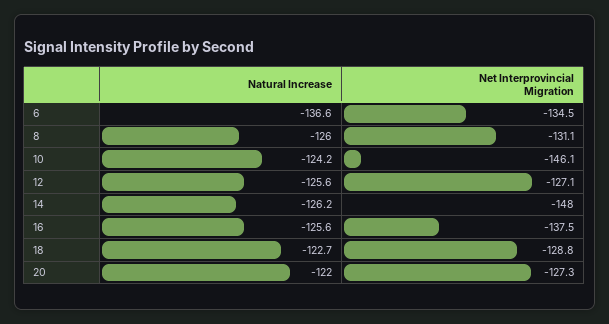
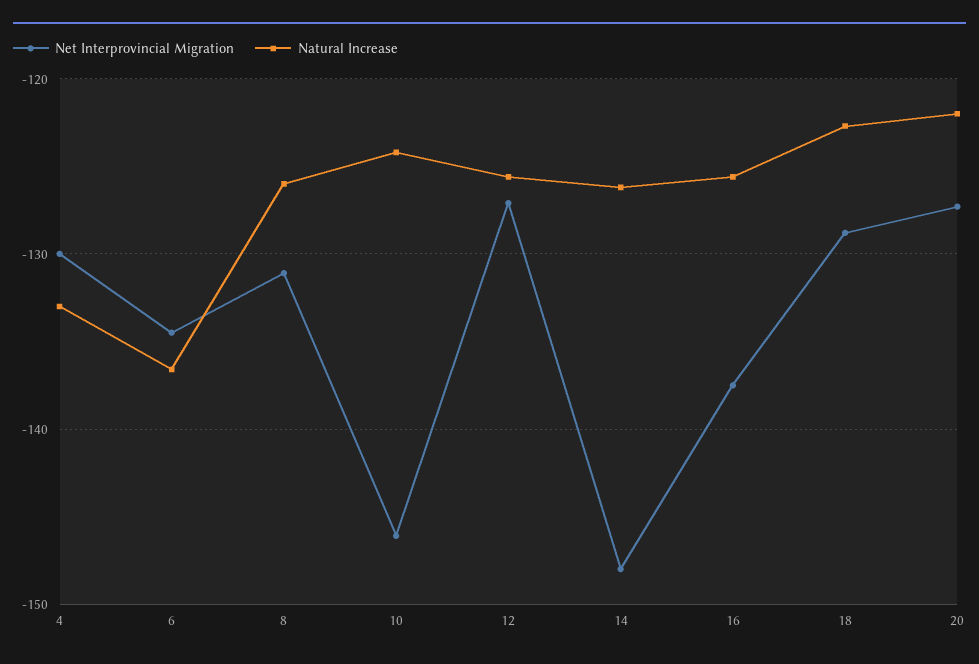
  {
    "Natural Increase": {
      "6": -136.6,
      "8": -126,
      "10": -124.2,
      "12": -125.6,
      "14": -126.2,
      "16": -125.6,
      "18": -122.7,
-     "20": -122
+     "20": -122,
+     "4": -133
    },
    "Net Interprovincial Migration": {
      "6": -134.5,
      "8": -131.1,
      "10": -146.1,
      "12": -127.1,
      "14": -148,
      "16": -137.5,
      "18": -128.8,
-     "20": -127.3
+     "20": -127.3,
+     "4": -130
    }
  }

